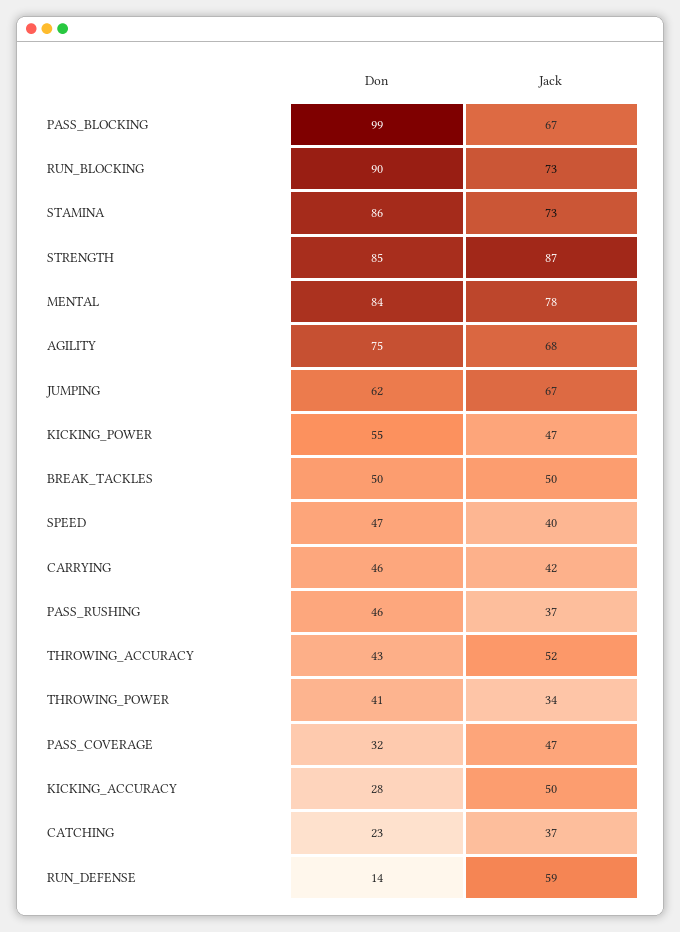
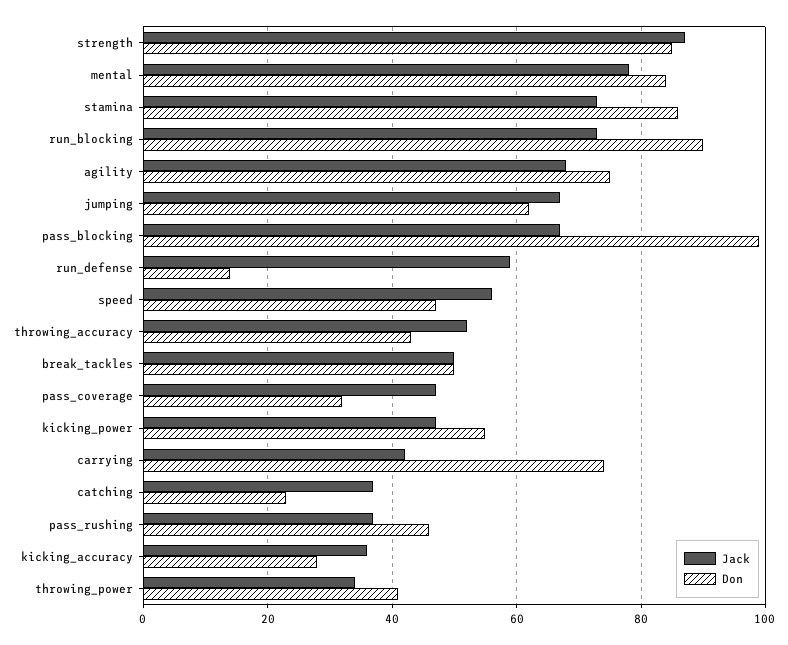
  {
    "Don": {
      "PASS_BLOCKING": 99,
      "RUN_BLOCKING": 90,
      "STAMINA": 86,
      "STRENGTH": 85,
      "MENTAL": 84,
      "AGILITY": 75,
      "JUMPING": 62,
      "KICKING_POWER": 55,
      "BREAK_TACKLES": 50,
      "SPEED": 47,
-     "CARRYING": 46,
+     "CARRYING": 75,
      "PASS_RUSHING": 46,
      "THROWING_ACCURACY": 43,
      "THROWING_POWER": 41,
      "PASS_COVERAGE": 32,
      "KICKING_ACCURACY": 28,
      "CATCHING": 23,
      "RUN_DEFENSE": 14
    },
    "Jack": {
      "PASS_BLOCKING": 67,
      "RUN_BLOCKING": 73,
      "STAMINA": 73,
      "STRENGTH": 87,
      "MENTAL": 78,
      "AGILITY": 68,
      "JUMPING": 67,
      "KICKING_POWER": 47,
      "BREAK_TACKLES": 50,
-     "SPEED": 40,
+     "SPEED": 55,
      "CARRYING": 42,
      "PASS_RUSHING": 37,
      "THROWING_ACCURACY": 52,
      "THROWING_POWER": 34,
      "PASS_COVERAGE": 47,
-     "KICKING_ACCURACY": 50,
+     "KICKING_ACCURACY": 35,
      "CATCHING": 37,
      "RUN_DEFENSE": 59
    }
  }

